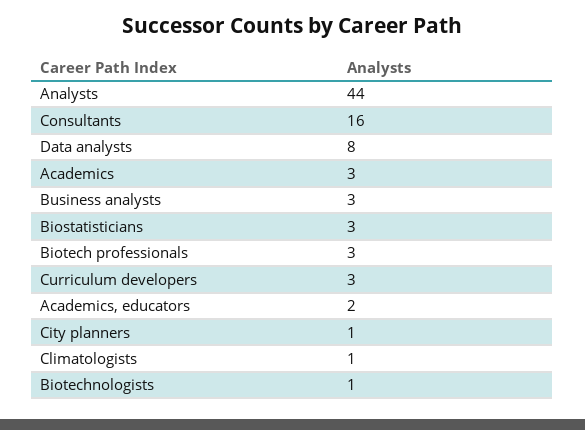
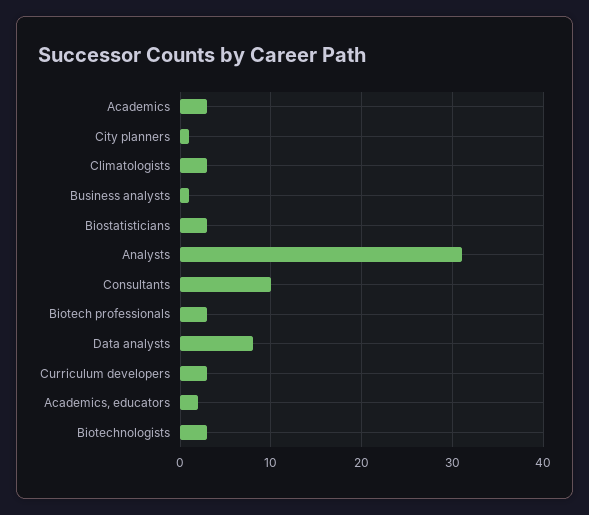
  {
-   "Analysts": 44,
+   "Analysts": 31,
-   "Consultants": 16,
+   "Consultants": 10,
    "Data analysts": 8,
    "Academics": 3,
-   "Business analysts": 3,
+   "Business analysts": 1,
    "Biostatisticians": 3,
    "Biotech professionals": 3,
    "Curriculum developers": 3,
    "Academics, educators": 2,
    "City planners": 1,
-   "Climatologists": 1,
+   "Climatologists": 3,
-   "Biotechnologists": 1
+   "Biotechnologists": 3
  }

